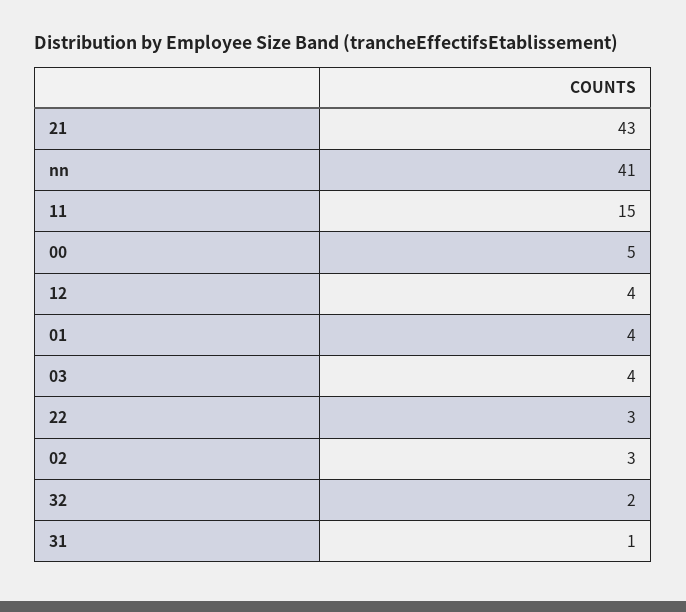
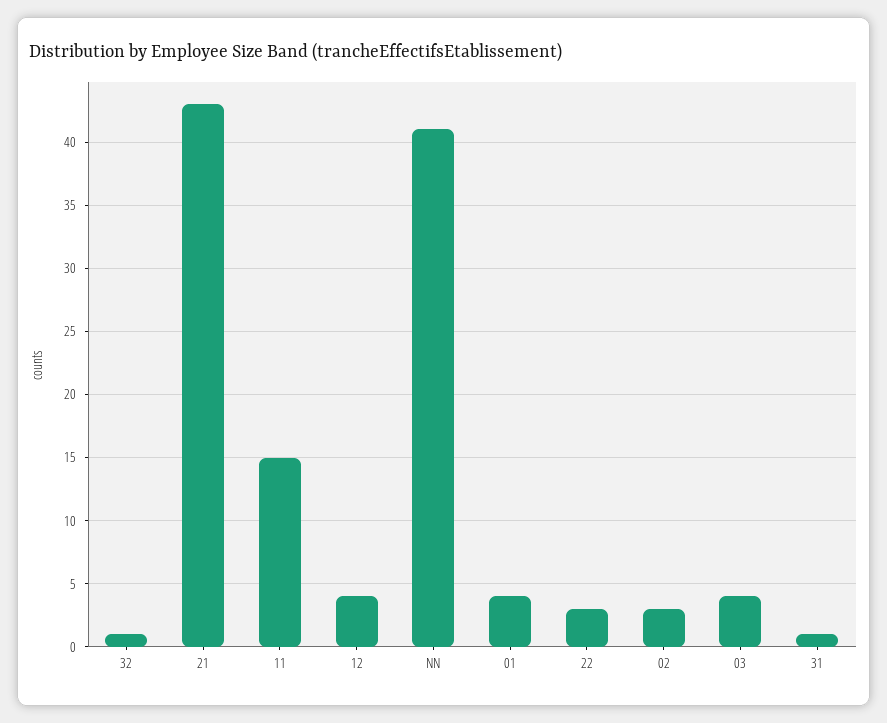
  {
    "21": 43,
    "nn": 41,
    "11": 15,
-   "00": 5,
    "12": 4,
    "01": 4,
    "03": 4,
    "22": 3,
    "02": 3,
-   "32": 2,
+   "32": 1,
    "31": 1
  }

